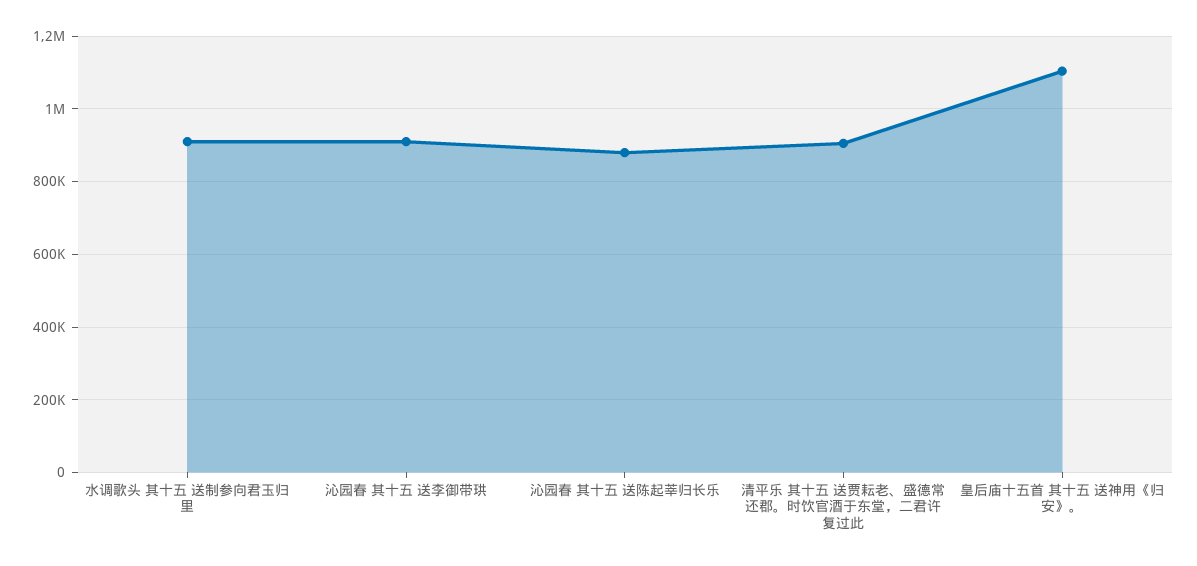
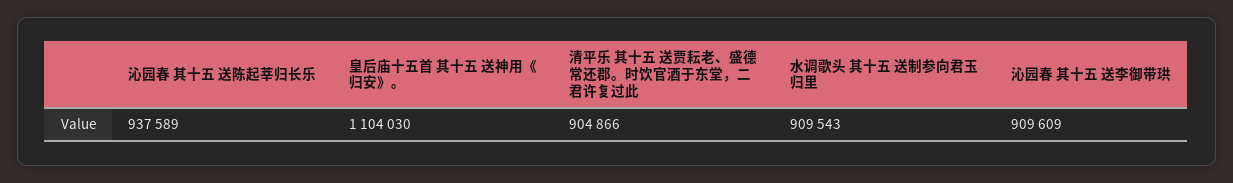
  {
    "水调歌头 其十五 送制参向君玉归里": 909543,
    "沁园春 其十五 送李御带珙": 909609,
-   "沁园春 其十五 送陈起莘归长乐": 880000,
+   "沁园春 其十五 送陈起莘归长乐": 937589,
    "清平乐 其十五 送贾耘老、盛德常还郡。时饮官酒于东堂，二君许复过此": 904866,
    "皇后庙十五首 其十五 送神用《归安》。": 1104030
  }

